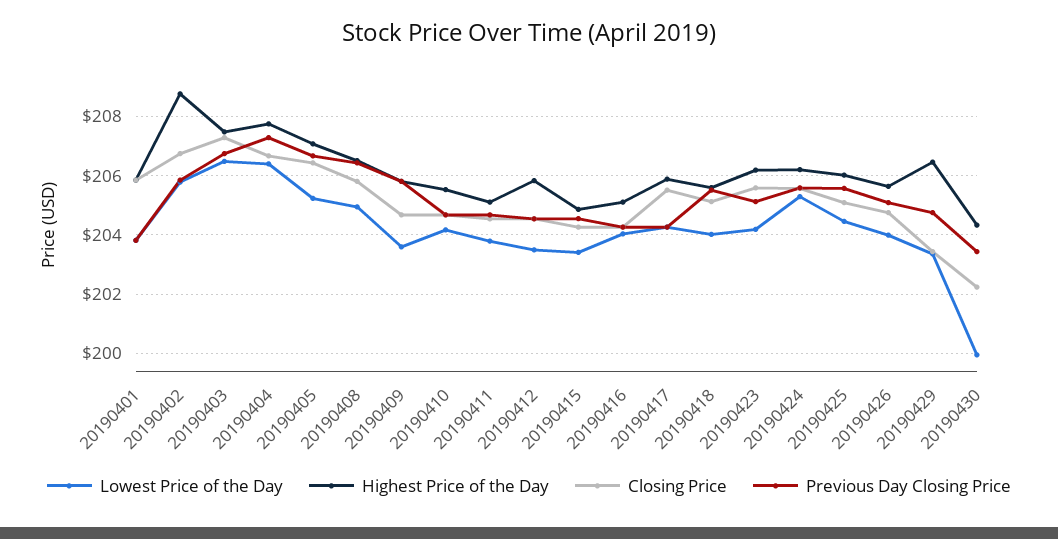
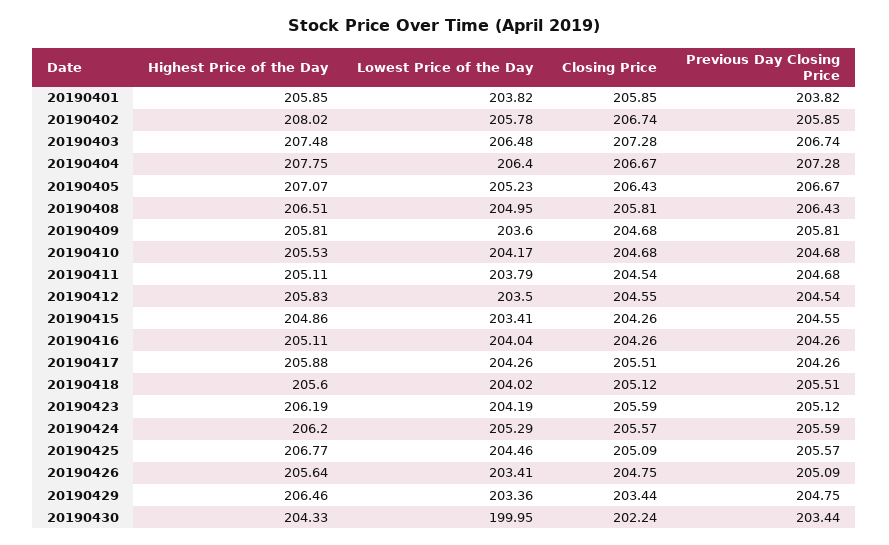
  {
    "Lowest Price of the Day": {
      "20190401": 203.82,
      "20190402": 205.78,
      "20190403": 206.48,
      "20190404": 206.4,
      "20190405": 205.23,
      "20190408": 204.95,
      "20190409": 203.6,
      "20190410": 204.17,
      "20190411": 203.79,
      "20190412": 203.5,
      "20190415": 203.41,
      "20190416": 204.04,
      "20190417": 204.26,
      "20190418": 204.02,
      "20190423": 204.19,
      "20190424": 205.29,
      "20190425": 204.46,
-     "20190426": 204,
+     "20190426": 203.41,
      "20190429": 203.36,
      "20190430": 199.95
    },
    "Highest Price of the Day": {
      "20190401": 205.85,
-     "20190402": 208.75,
+     "20190402": 208.02,
      "20190403": 207.48,
      "20190404": 207.75,
      "20190405": 207.07,
      "20190408": 206.51,
      "20190409": 205.81,
      "20190410": 205.53,
      "20190411": 205.11,
      "20190412": 205.83,
      "20190415": 204.86,
      "20190416": 205.11,
      "20190417": 205.88,
      "20190418": 205.6,
      "20190423": 206.19,
      "20190424": 206.2,
-     "20190425": 206,
+     "20190425": 206.77,
      "20190426": 205.64,
      "20190429": 206.46,
      "20190430": 204.33
    },
    "Closing Price": {
      "20190401": 205.85,
      "20190402": 206.74,
      "20190403": 207.28,
      "20190404": 206.67,
      "20190405": 206.43,
      "20190408": 205.81,
      "20190409": 204.68,
      "20190410": 204.68,
      "20190411": 204.54,
      "20190412": 204.55,
      "20190415": 204.26,
      "20190416": 204.26,
      "20190417": 205.51,
      "20190418": 205.12,
      "20190423": 205.59,
      "20190424": 205.57,
      "20190425": 205.09,
      "20190426": 204.75,
      "20190429": 203.44,
      "20190430": 202.24
    },
    "Previous Day Closing Price": {
      "20190401": 203.82,
      "20190402": 205.85,
      "20190403": 206.74,
      "20190404": 207.28,
      "20190405": 206.67,
      "20190408": 206.43,
      "20190409": 205.81,
      "20190410": 204.68,
      "20190411": 204.68,
      "20190412": 204.54,
      "20190415": 204.55,
      "20190416": 204.26,
      "20190417": 204.26,
      "20190418": 205.51,
      "20190423": 205.12,
      "20190424": 205.59,
      "20190425": 205.57,
      "20190426": 205.09,
      "20190429": 204.75,
      "20190430": 203.44
    }
  }

